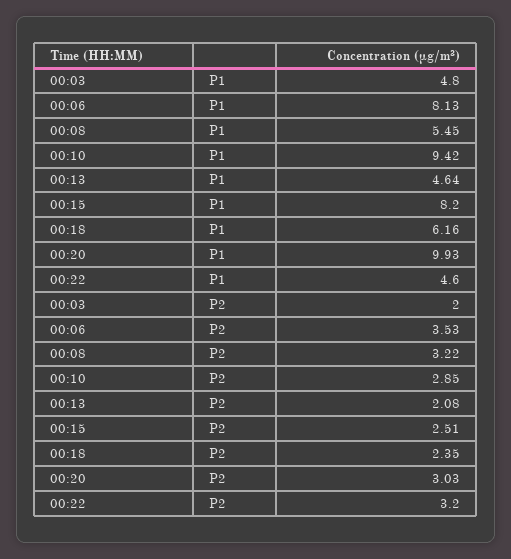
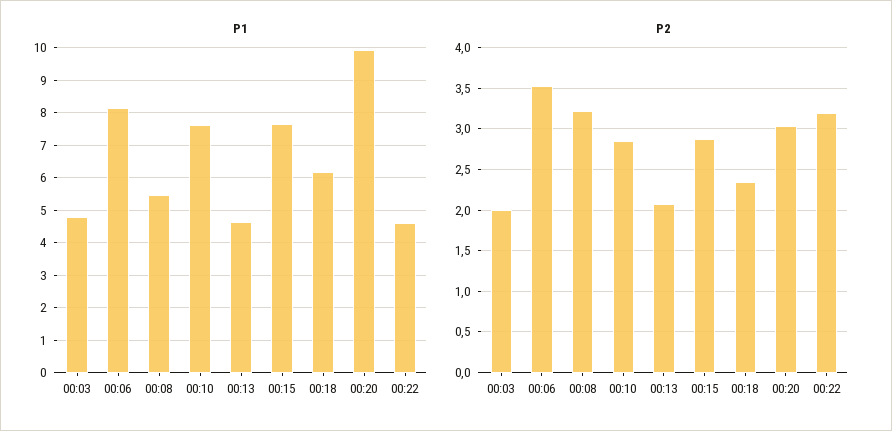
  {
    "P1": {
      "00:03": 4.8,
      "00:06": 8.13,
      "00:08": 5.45,
-     "00:10": 9.42,
+     "00:10": 7.6,
      "00:13": 4.64,
-     "00:15": 8.2,
+     "00:15": 7.6,
      "00:18": 6.16,
      "00:20": 9.93,
      "00:22": 4.6
    },
    "P2": {
      "00:03": 2,
      "00:06": 3.53,
      "00:08": 3.22,
      "00:10": 2.85,
      "00:13": 2.08,
-     "00:15": 2.51,
+     "00:15": 2.9,
      "00:18": 2.35,
      "00:20": 3.03,
      "00:22": 3.2
    }
  }

